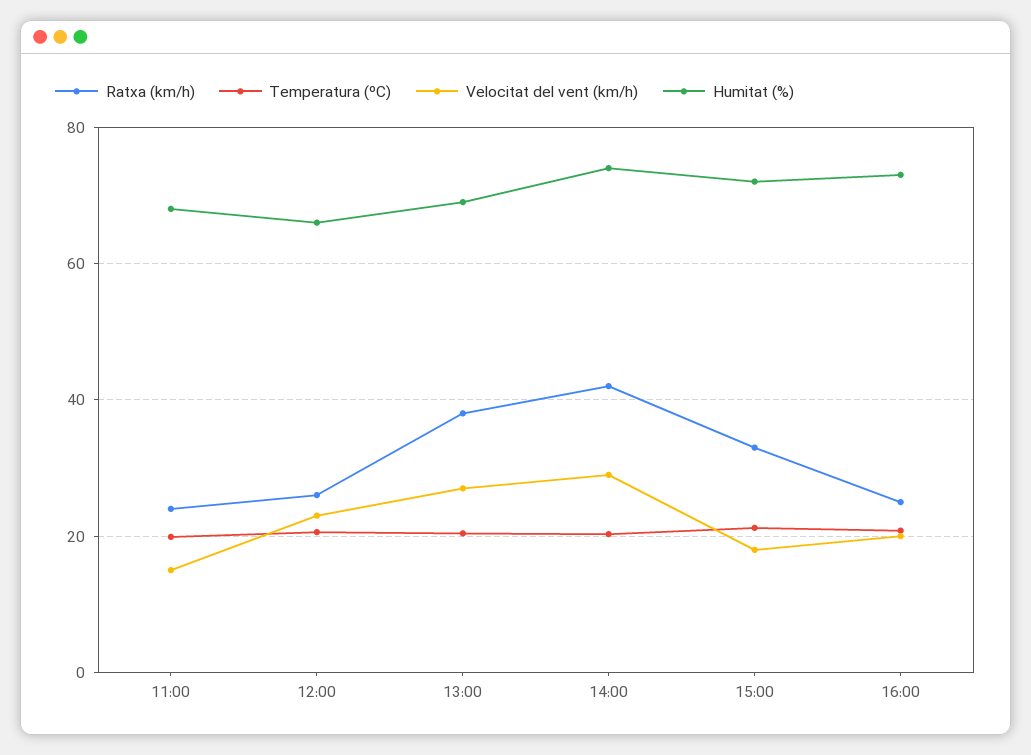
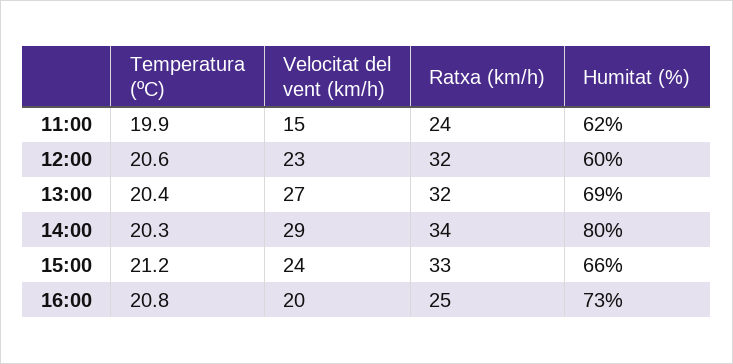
  {
    "Ratxa (km/h)": {
      "11:00": 24,
-     "12:00": 26,
+     "12:00": 32,
-     "13:00": 38,
+     "13:00": 32,
-     "14:00": 42,
+     "14:00": 34,
      "15:00": 33,
      "16:00": 25
    },
    "Temperatura (ºC)": {
      "11:00": 19.9,
      "12:00": 20.6,
      "13:00": 20.4,
      "14:00": 20.3,
      "15:00": 21.2,
      "16:00": 20.8
    },
    "Velocitat del vent (km/h)": {
      "11:00": 15,
      "12:00": 23,
      "13:00": 27,
      "14:00": 29,
-     "15:00": 18,
+     "15:00": 24,
      "16:00": 20
    },
    "Humitat (%)": {
-     "11:00": 68,
+     "11:00": 62,
-     "12:00": 66,
+     "12:00": 60,
      "13:00": 69,
-     "14:00": 74,
+     "14:00": 80,
-     "15:00": 72,
+     "15:00": 66,
      "16:00": 73
    }
  }

